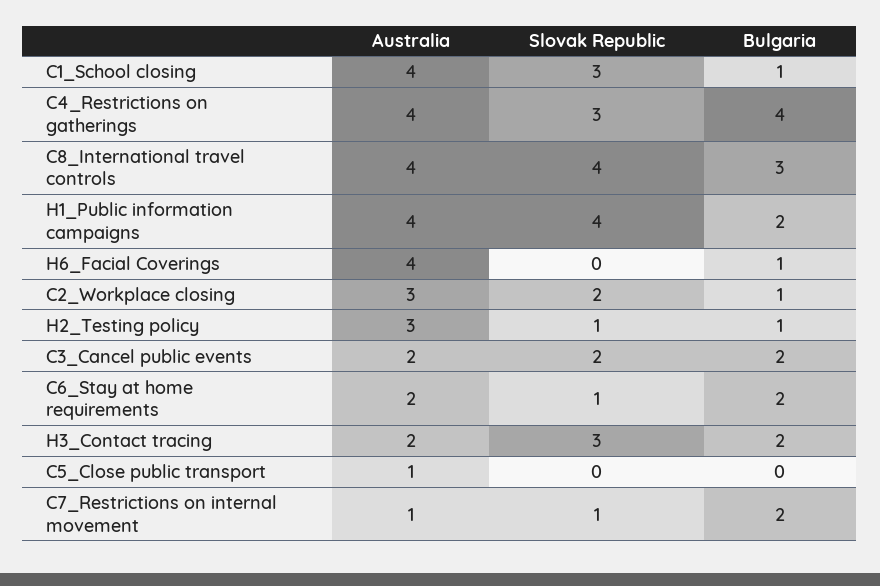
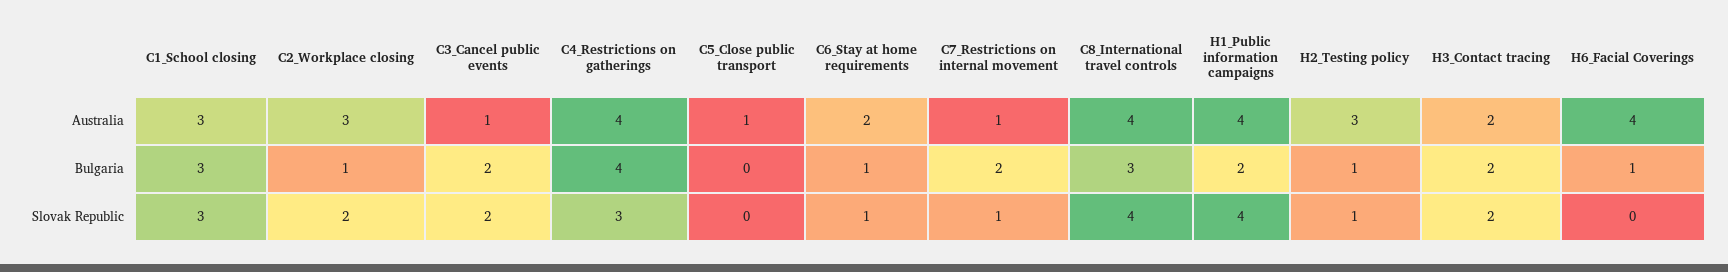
  {
    "Australia": {
-     "C1_School closing": 4,
+     "C1_School closing": 3,
      "C4_Restrictions on gatherings": 4,
      "C8_International travel controls": 4,
      "H1_Public information campaigns": 4,
      "H6_Facial Coverings": 4,
      "C2_Workplace closing": 3,
      "H2_Testing policy": 3,
-     "C3_Cancel public events": 2,
+     "C3_Cancel public events": 1,
      "C6_Stay at home requirements": 2,
      "H3_Contact tracing": 2,
      "C5_Close public transport": 1,
      "C7_Restrictions on internal movement": 1
    },
    "Slovak Republic": {
      "C1_School closing": 3,
      "C4_Restrictions on gatherings": 3,
      "C8_International travel controls": 4,
      "H1_Public information campaigns": 4,
      "H6_Facial Coverings": 0,
      "C2_Workplace closing": 2,
      "H2_Testing policy": 1,
      "C3_Cancel public events": 2,
      "C6_Stay at home requirements": 1,
-     "H3_Contact tracing": 3,
+     "H3_Contact tracing": 2,
      "C5_Close public transport": 0,
      "C7_Restrictions on internal movement": 1
    },
    "Bulgaria": {
-     "C1_School closing": 1,
+     "C1_School closing": 3,
      "C4_Restrictions on gatherings": 4,
      "C8_International travel controls": 3,
      "H1_Public information campaigns": 2,
      "H6_Facial Coverings": 1,
      "C2_Workplace closing": 1,
      "H2_Testing policy": 1,
      "C3_Cancel public events": 2,
-     "C6_Stay at home requirements": 2,
+     "C6_Stay at home requirements": 1,
      "H3_Contact tracing": 2,
      "C5_Close public transport": 0,
      "C7_Restrictions on internal movement": 2
    }
  }

